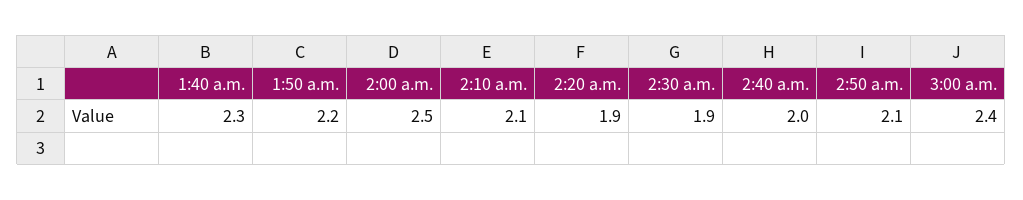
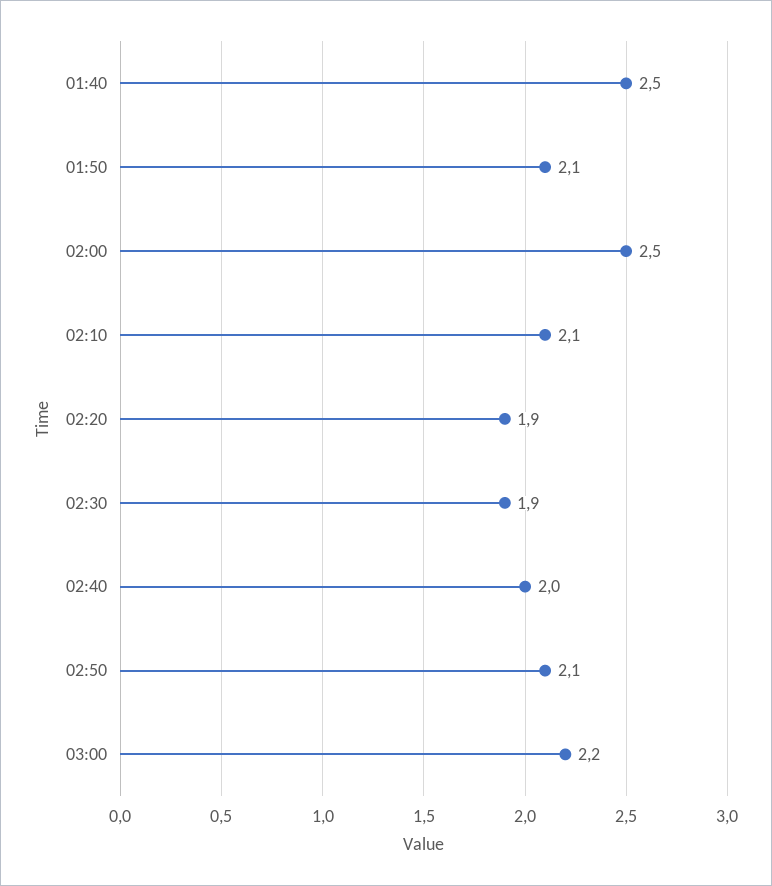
  {
-   "1:40 a.m.": 2.3,
+   "1:40 a.m.": 2.5,
-   "1:50 a.m.": 2.2,
+   "1:50 a.m.": 2.1,
    "2:00 a.m.": 2.5,
    "2:10 a.m.": 2.1,
    "2:20 a.m.": 1.9,
    "2:30 a.m.": 1.9,
    "2:40 a.m.": 2,
    "2:50 a.m.": 2.1,
-   "3:00 a.m.": 2.4
+   "3:00 a.m.": 2.2
  }

